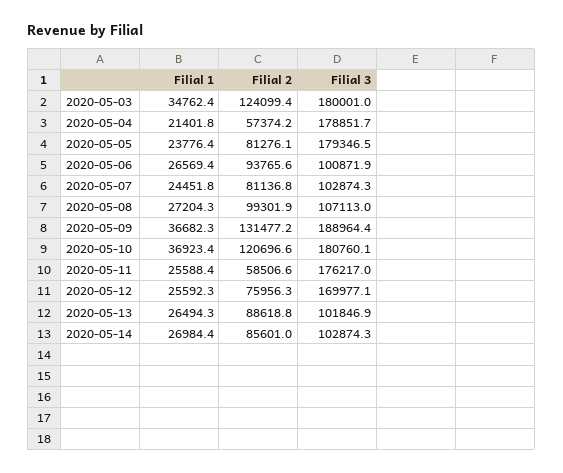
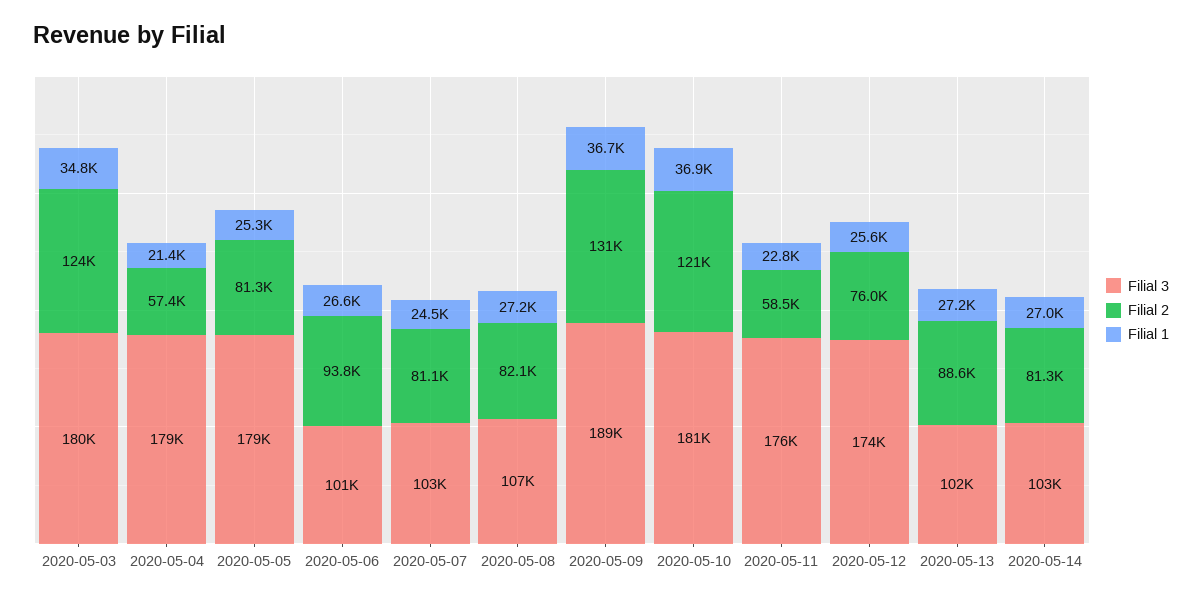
  {
    "Filial 1": {
      "2020-05-03": 34762.4,
      "2020-05-04": 21401.8,
-     "2020-05-05": 23776.4,
+     "2020-05-05": 25300,
      "2020-05-06": 26569.4,
      "2020-05-07": 24451.8,
      "2020-05-08": 27204.3,
      "2020-05-09": 36682.3,
      "2020-05-10": 36923.4,
-     "2020-05-11": 25588.4,
+     "2020-05-11": 22800,
      "2020-05-12": 25592.3,
-     "2020-05-13": 26494.3,
+     "2020-05-13": 27200,
      "2020-05-14": 26984.4
    },
    "Filial 2": {
      "2020-05-03": 124099.4,
      "2020-05-04": 57374.2,
      "2020-05-05": 81276.1,
      "2020-05-06": 93765.6,
      "2020-05-07": 81136.8,
-     "2020-05-08": 99301.9,
+     "2020-05-08": 82100,
      "2020-05-09": 131477.2,
      "2020-05-10": 120696.6,
      "2020-05-11": 58506.6,
      "2020-05-12": 75956.3,
      "2020-05-13": 88618.8,
-     "2020-05-14": 85601
+     "2020-05-14": 81300
    },
    "Filial 3": {
      "2020-05-03": 180001,
      "2020-05-04": 178851.7,
      "2020-05-05": 179346.5,
      "2020-05-06": 100871.9,
      "2020-05-07": 102874.3,
      "2020-05-08": 107113,
      "2020-05-09": 188964.4,
      "2020-05-10": 180760.1,
      "2020-05-11": 176217,
-     "2020-05-12": 169977.1,
+     "2020-05-12": 174000,
      "2020-05-13": 101846.9,
      "2020-05-14": 102874.3
    }
  }

